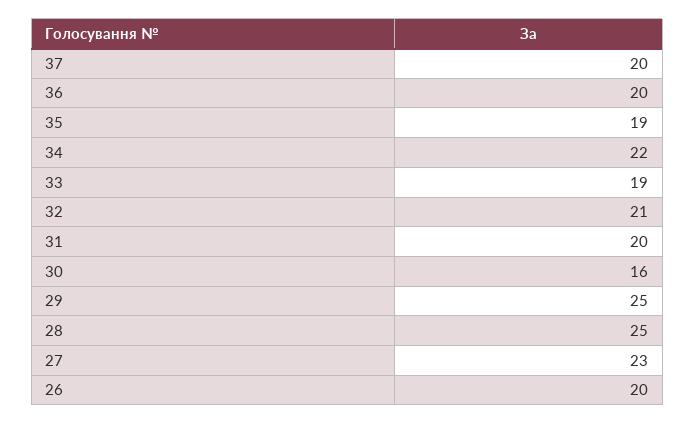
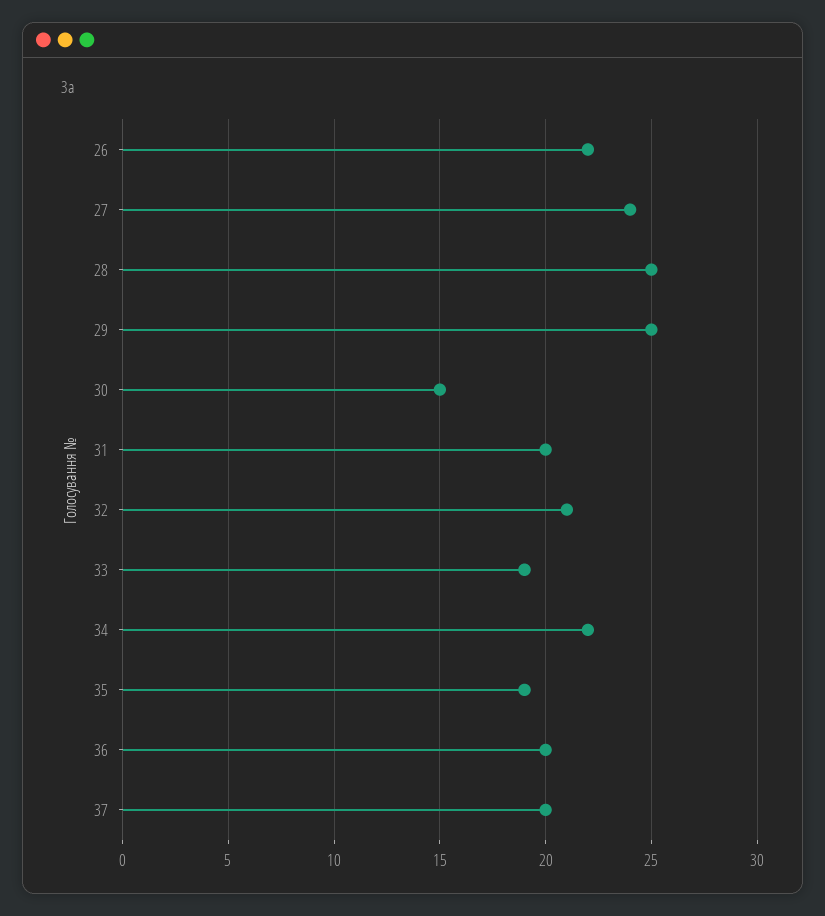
  {
    "37": 20,
    "36": 20,
    "35": 19,
    "34": 22,
    "33": 19,
    "32": 21,
    "31": 20,
-   "30": 16,
+   "30": 15,
    "29": 25,
    "28": 25,
-   "27": 23,
+   "27": 24,
-   "26": 20
+   "26": 22
  }

